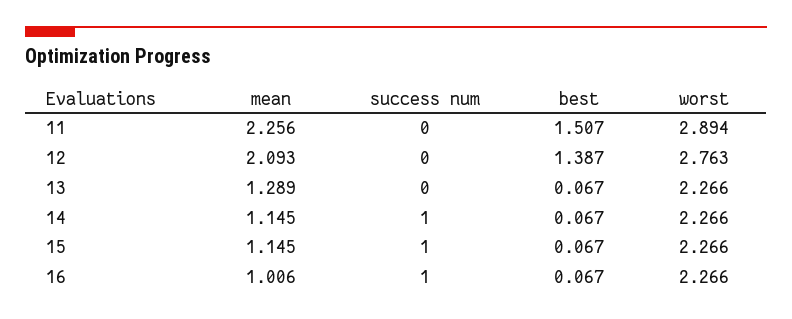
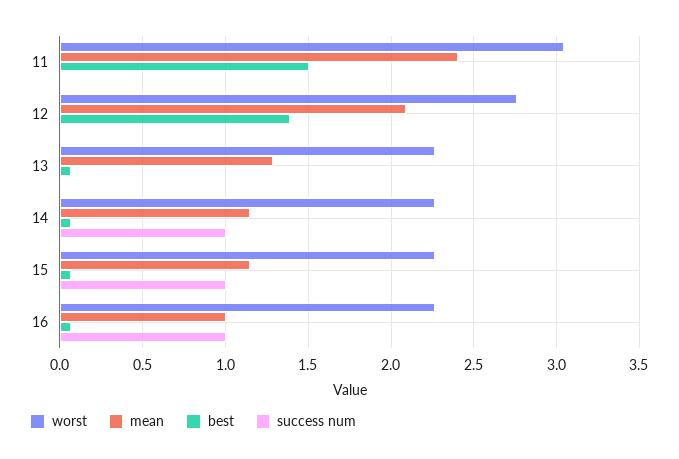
  {
    "mean": {
-     "11": 2.256,
+     "11": 2.4,
      "12": 2.093,
      "13": 1.289,
      "14": 1.145,
      "15": 1.145,
      "16": 1.006
    },
    "success num": {
      "11": 0,
      "12": 0,
      "13": 0,
      "14": 1,
      "15": 1,
      "16": 1
    },
    "best": {
      "11": 1.507,
      "12": 1.387,
      "13": 0.067,
      "14": 0.067,
      "15": 0.067,
      "16": 0.067
    },
    "worst": {
-     "11": 2.894,
+     "11": 3.05,
      "12": 2.763,
      "13": 2.266,
      "14": 2.266,
      "15": 2.266,
      "16": 2.266
    }
  }

